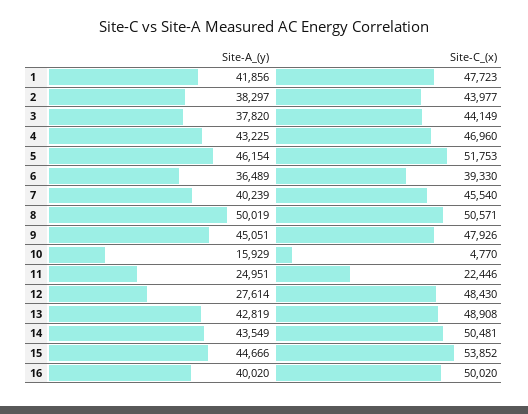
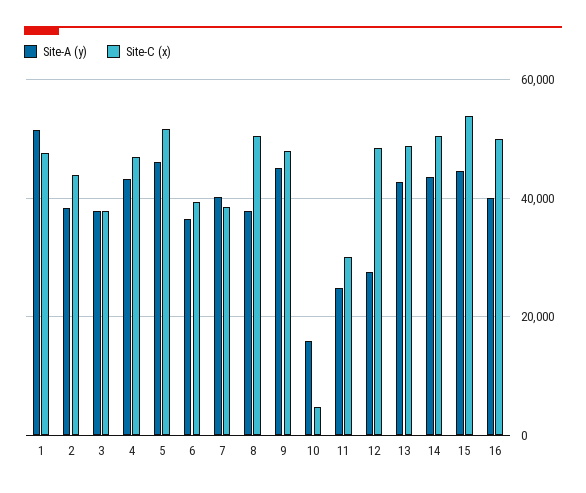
  {
    "Site-A_(y)": {
-     "1": 41856,
+     "1": 52000,
      "2": 38297,
      "3": 37820,
      "4": 43225,
      "5": 46154,
      "6": 36489,
      "7": 40239,
-     "8": 50019,
+     "8": 38000,
      "9": 45051,
      "10": 15929,
      "11": 24951,
      "12": 27614,
      "13": 42819,
      "14": 43549,
      "15": 44666,
      "16": 40020
    },
    "Site-C_(x)": {
      "1": 47723,
      "2": 43977,
-     "3": 44149,
+     "3": 38000,
      "4": 46960,
      "5": 51753,
      "6": 39330,
-     "7": 45540,
+     "7": 38000,
      "8": 50571,
      "9": 47926,
      "10": 4770,
-     "11": 22446,
+     "11": 30000,
      "12": 48430,
      "13": 48908,
      "14": 50481,
      "15": 53852,
      "16": 50020
    }
  }

